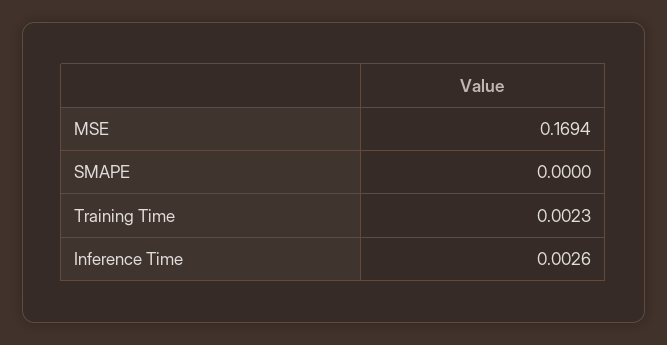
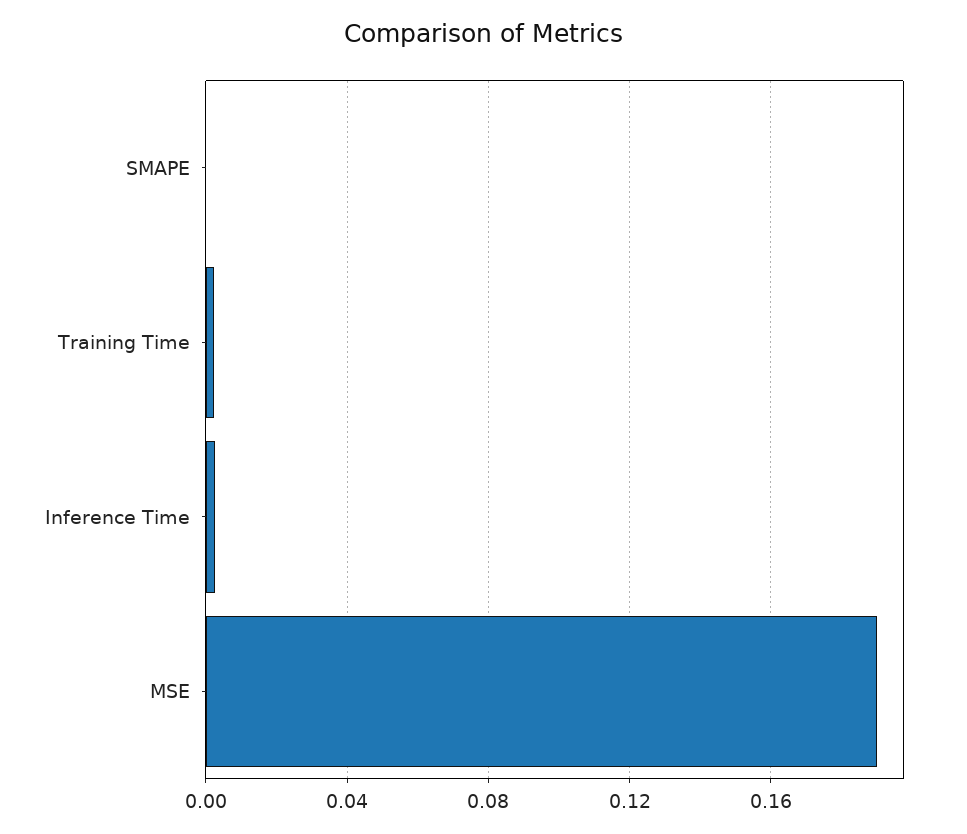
  {
-   "MSE": 0.1694,
+   "MSE": 0.19,
    "SMAPE": 0,
    "Training Time": 0.0023,
    "Inference Time": 0.0026
  }

